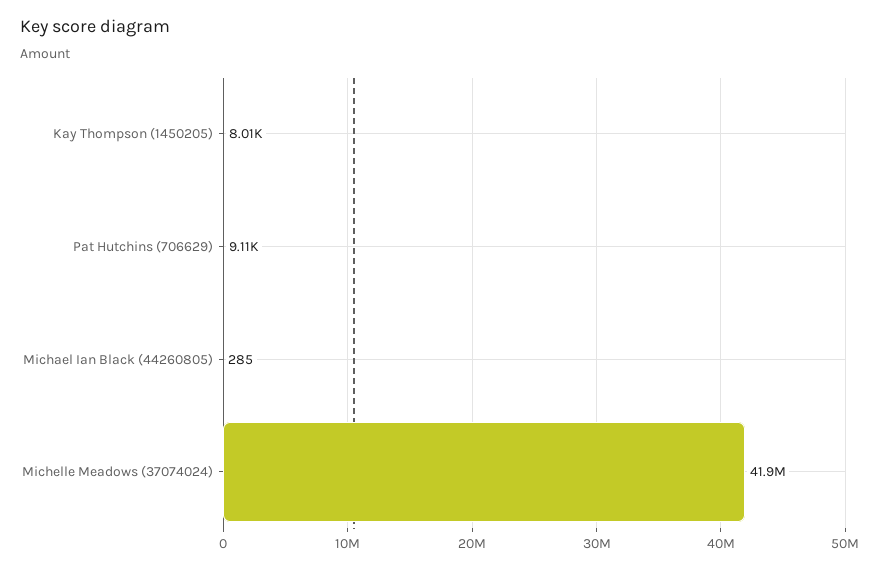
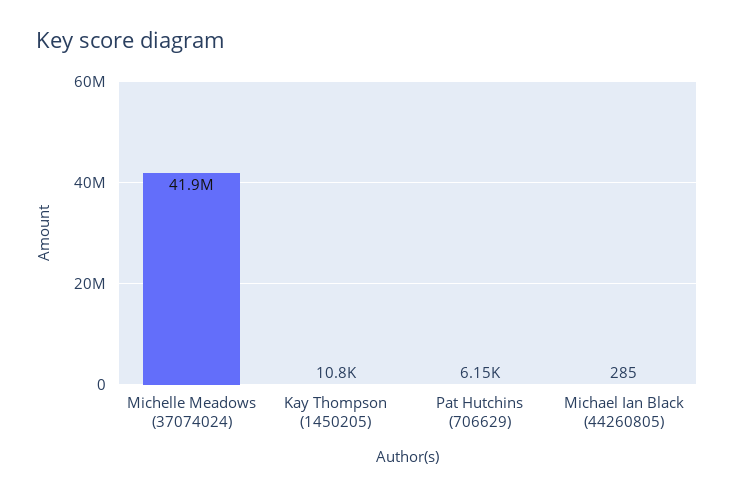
  {
-   "Kay Thompson (1450205)": 8010,
+   "Kay Thompson (1450205)": 10800,
-   "Pat Hutchins (706629)": 9110,
+   "Pat Hutchins (706629)": 6150,
    "Michael Ian Black (44260805)": 285,
    "Michelle Meadows (37074024)": 41900000
  }

